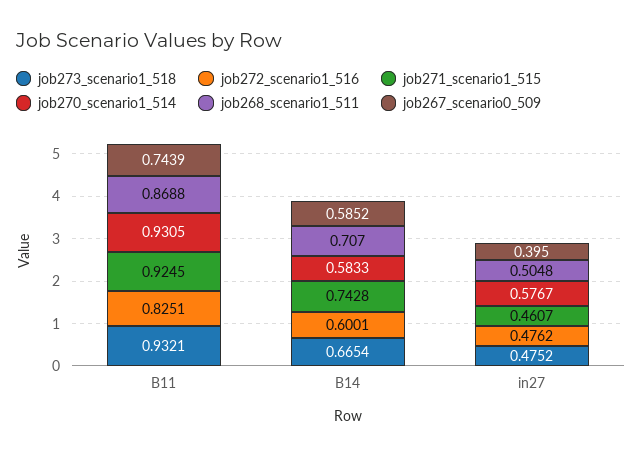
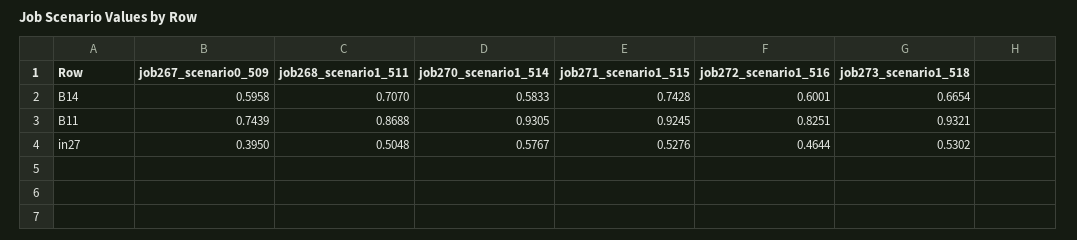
  {
    "job273_scenario1_518": {
      "B11": 0.9321,
      "B14": 0.6654,
-     "in27": 0.4752
+     "in27": 0.5302
    },
    "job272_scenario1_516": {
      "B11": 0.8251,
      "B14": 0.6001,
-     "in27": 0.4762
+     "in27": 0.4644
    },
    "job271_scenario1_515": {
      "B11": 0.9245,
      "B14": 0.7428,
-     "in27": 0.4607
+     "in27": 0.5276
    },
    "job270_scenario1_514": {
      "B11": 0.9305,
      "B14": 0.5833,
      "in27": 0.5767
    },
    "job268_scenario1_511": {
      "B11": 0.8688,
      "B14": 0.707,
      "in27": 0.5048
    },
    "job267_scenario0_509": {
      "B11": 0.7439,
-     "B14": 0.5852,
+     "B14": 0.5958,
      "in27": 0.395
    }
  }

